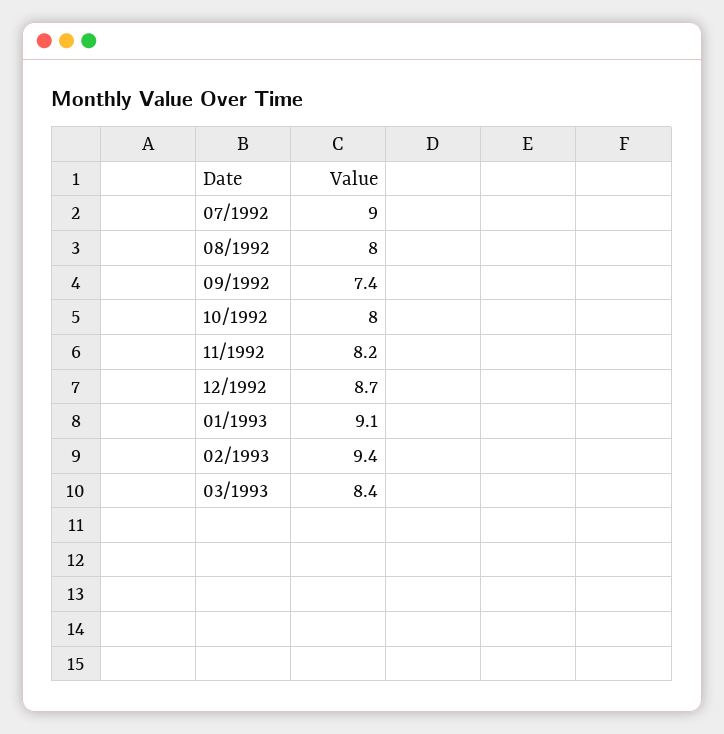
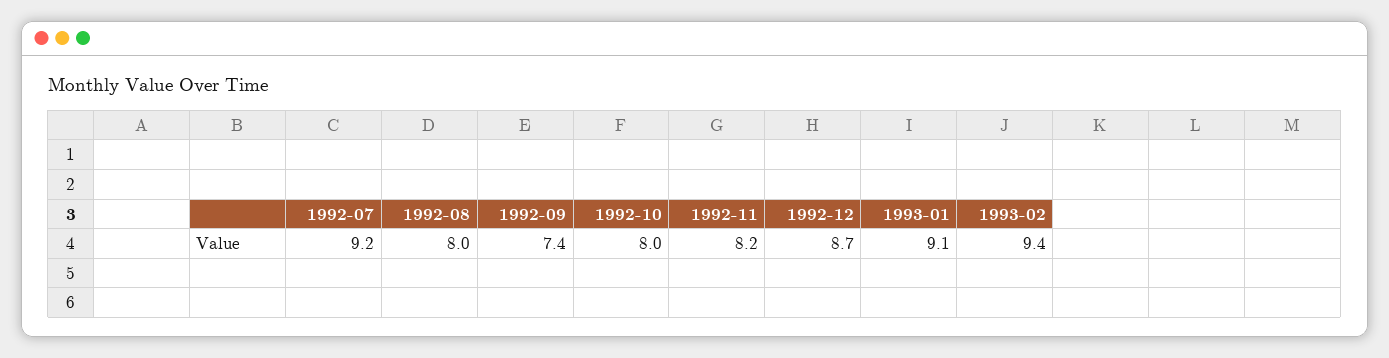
  {
-   "07/1992": 9,
+   "07/1992": 9.2,
    "08/1992": 8,
    "09/1992": 7.4,
    "10/1992": 8,
    "11/1992": 8.2,
    "12/1992": 8.7,
    "01/1993": 9.1,
-   "02/1993": 9.4,
+   "02/1993": 9.4
-   "03/1993": 8.4
  }

